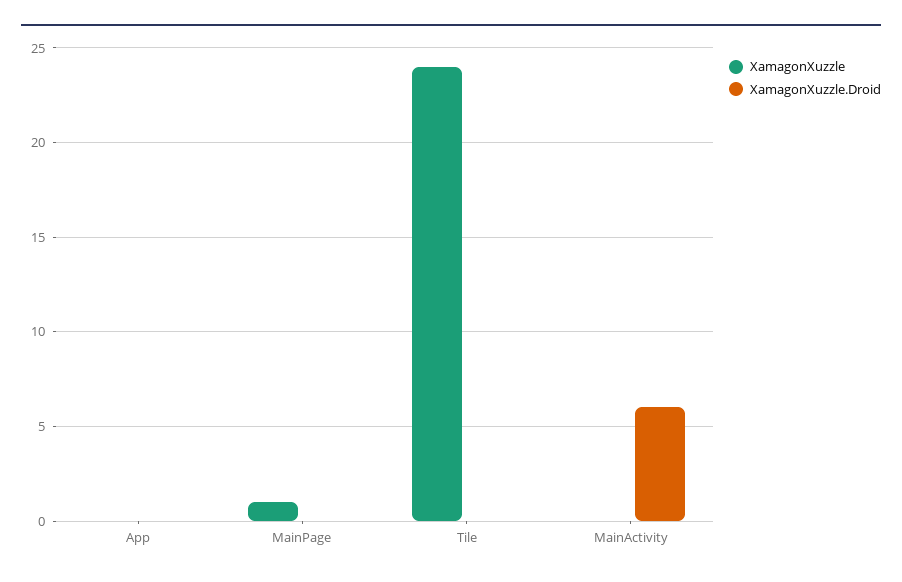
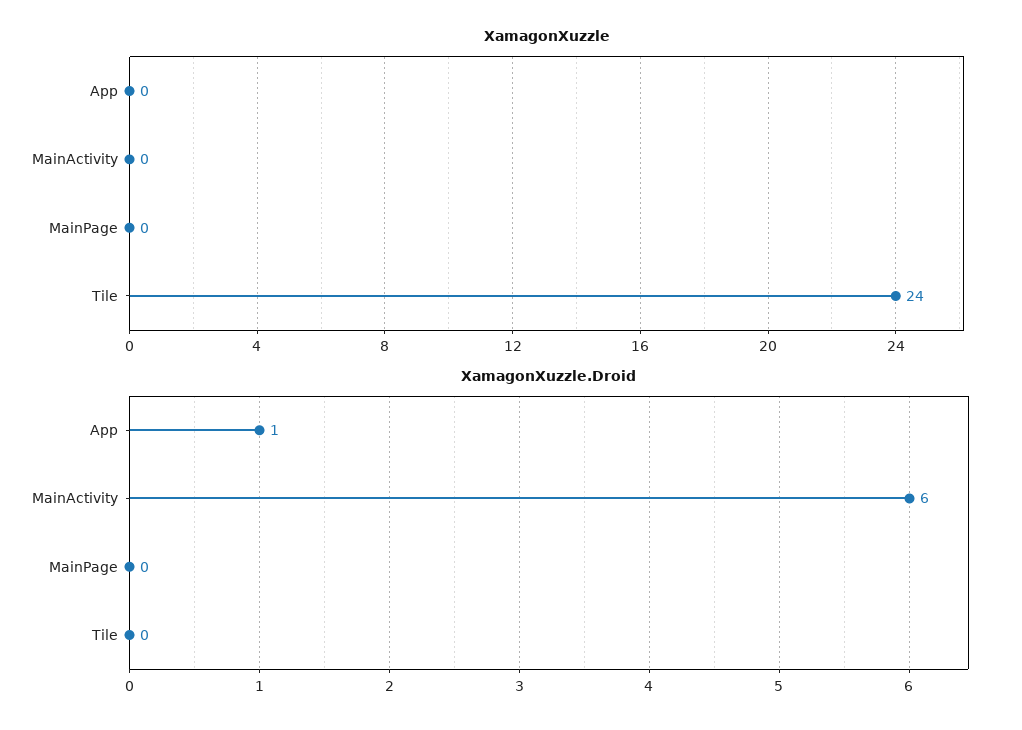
  {
    "XamagonXuzzle": {
      "App": 0,
-     "MainPage": 1,
+     "MainPage": 0,
      "Tile": 24,
      "MainActivity": 0
    },
    "XamagonXuzzle.Droid": {
-     "App": 0,
+     "App": 1,
      "MainPage": 0,
      "Tile": 0,
      "MainActivity": 6
    }
  }

